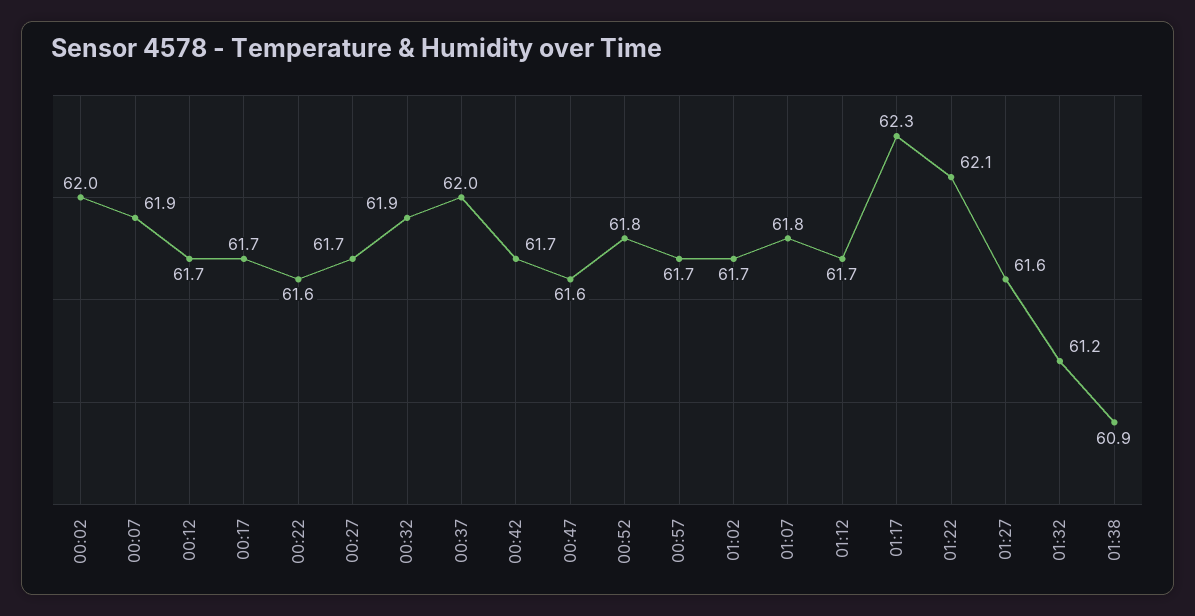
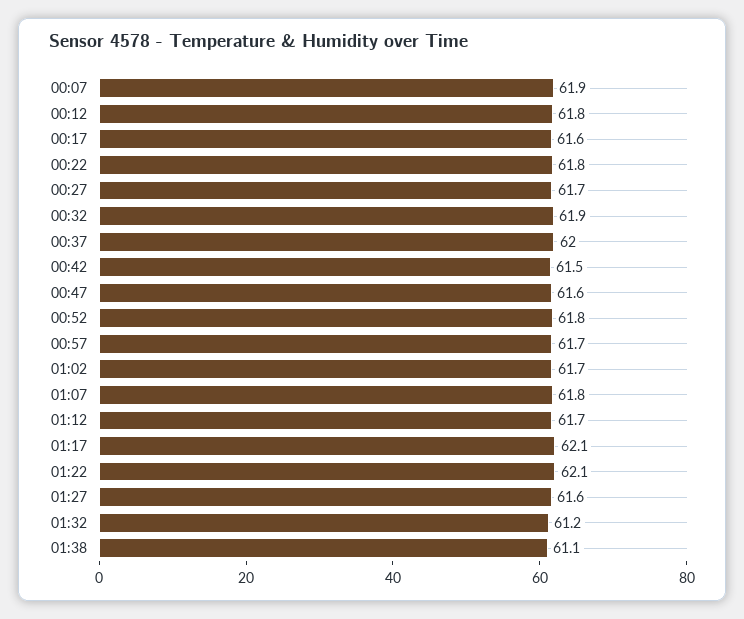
  {
-   "00:02": 62,
    "00:07": 61.9,
-   "00:12": 61.7,
+   "00:12": 61.8,
-   "00:17": 61.7,
+   "00:17": 61.6,
-   "00:22": 61.6,
+   "00:22": 61.8,
    "00:27": 61.7,
    "00:32": 61.9,
    "00:37": 62,
-   "00:42": 61.7,
+   "00:42": 61.5,
    "00:47": 61.6,
    "00:52": 61.8,
    "00:57": 61.7,
    "01:02": 61.7,
    "01:07": 61.8,
    "01:12": 61.7,
-   "01:17": 62.3,
+   "01:17": 62.1,
    "01:22": 62.1,
    "01:27": 61.6,
    "01:32": 61.2,
-   "01:38": 60.9
+   "01:38": 61.1
  }

